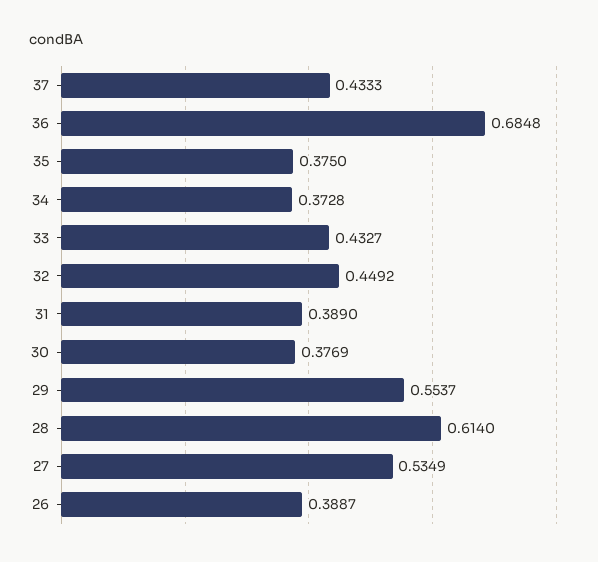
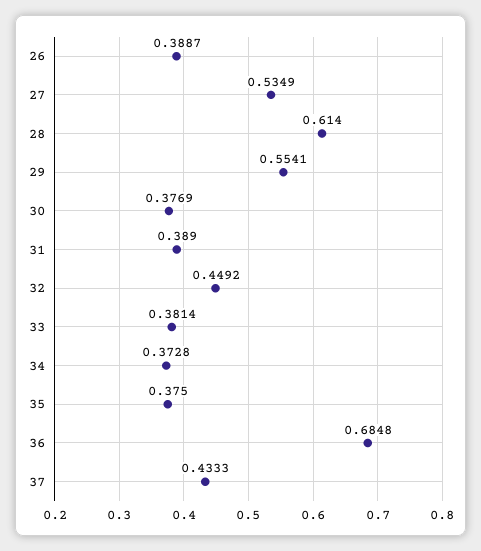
  {
    "37": 0.4333,
    "36": 0.6848,
    "35": 0.375,
    "34": 0.3728,
-   "33": 0.4327,
+   "33": 0.3814,
    "32": 0.4492,
    "31": 0.389,
    "30": 0.3769,
-   "29": 0.5537,
+   "29": 0.5541,
    "28": 0.614,
    "27": 0.5349,
    "26": 0.3887
  }

